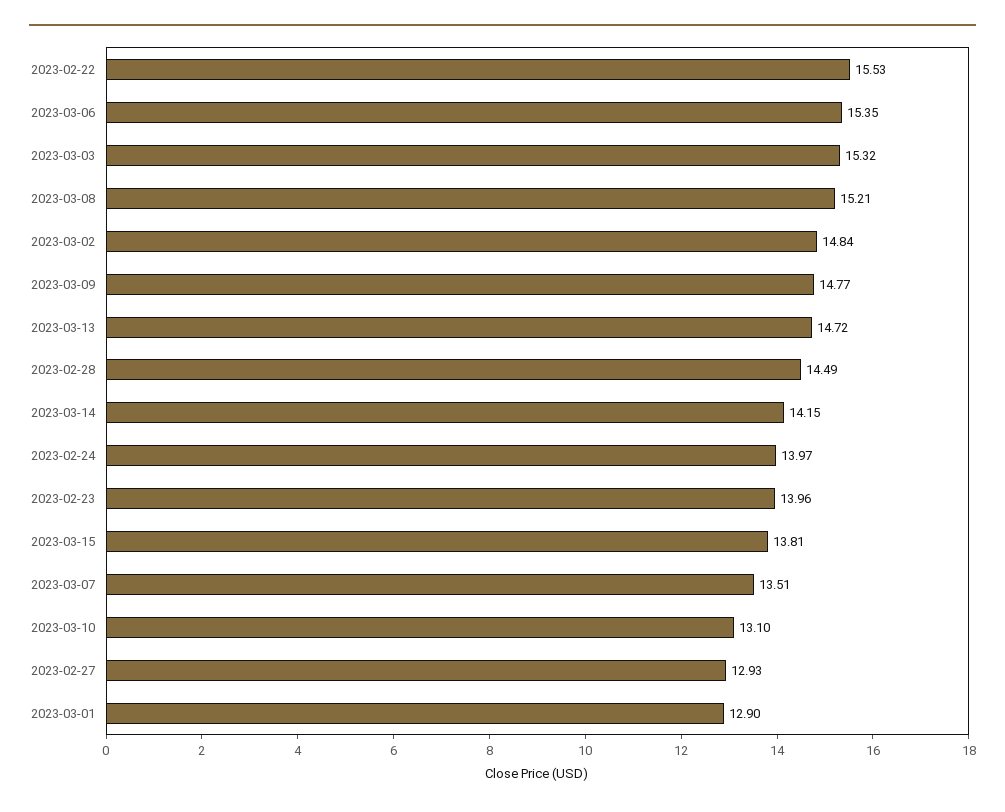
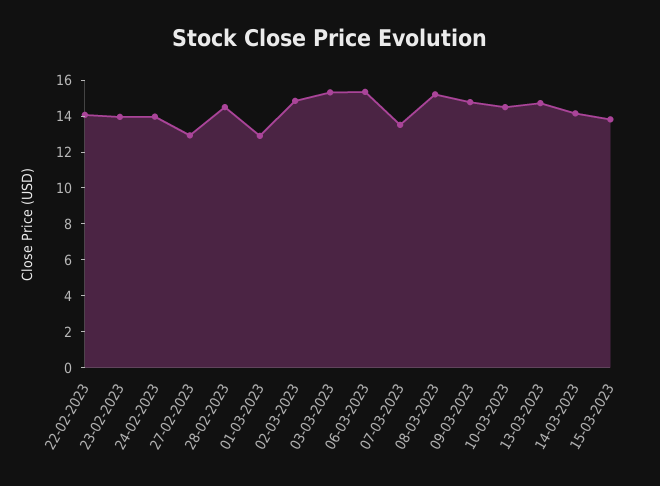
  {
-   "2023-02-22": 15.53,
+   "2023-02-22": 14,
    "2023-03-06": 15.35,
    "2023-03-03": 15.32,
    "2023-03-08": 15.21,
    "2023-03-02": 14.84,
    "2023-03-09": 14.77,
    "2023-03-13": 14.72,
    "2023-02-28": 14.49,
    "2023-03-14": 14.15,
    "2023-02-24": 13.97,
    "2023-02-23": 13.96,
    "2023-03-15": 13.81,
    "2023-03-07": 13.51,
-   "2023-03-10": 13.1,
+   "2023-03-10": 14.5,
    "2023-02-27": 12.93,
    "2023-03-01": 12.9
  }

